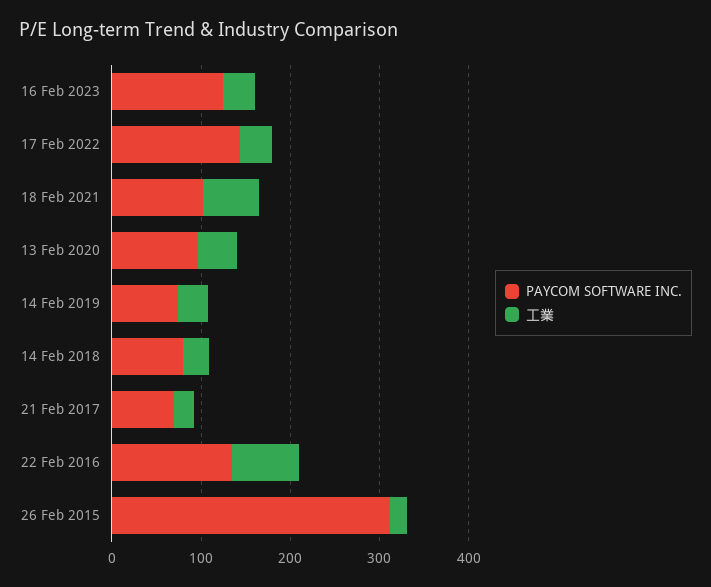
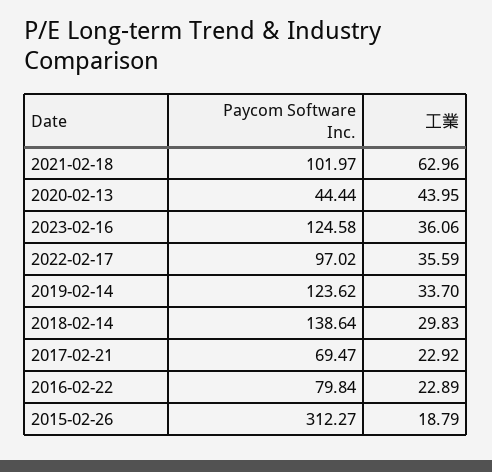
  {
    "PAYCOM SOFTWARE INC.": {
      "16 Feb 2023": 124.58,
-     "17 Feb 2022": 140,
+     "17 Feb 2022": 97.02,
      "18 Feb 2021": 101.97,
-     "13 Feb 2020": 100,
+     "13 Feb 2020": 44.44,
-     "14 Feb 2019": 80,
+     "14 Feb 2019": 123.62,
-     "14 Feb 2018": 80,
+     "14 Feb 2018": 138.64,
      "21 Feb 2017": 69.47,
-     "22 Feb 2016": 140,
+     "22 Feb 2016": 79.84,
      "26 Feb 2015": 312.27
    },
    "工業": {
      "16 Feb 2023": 36.06,
      "17 Feb 2022": 35.59,
      "18 Feb 2021": 62.96,
      "13 Feb 2020": 43.95,
      "14 Feb 2019": 33.7,
      "14 Feb 2018": 29.83,
      "21 Feb 2017": 22.92,
-     "22 Feb 2016": 80,
+     "22 Feb 2016": 22.89,
      "26 Feb 2015": 18.79
    }
  }

